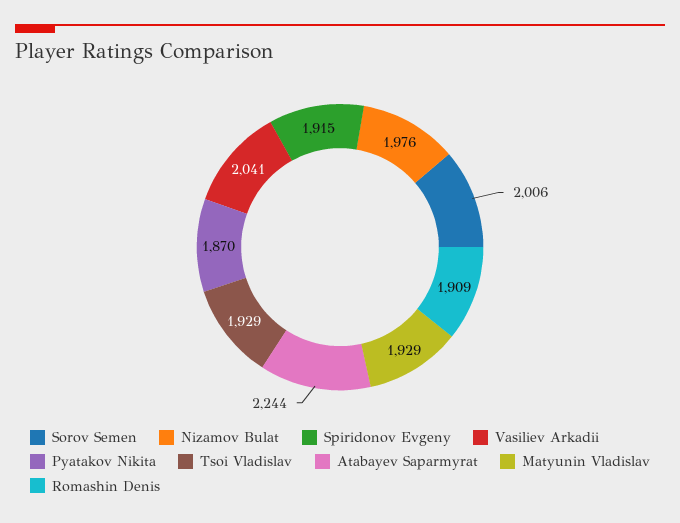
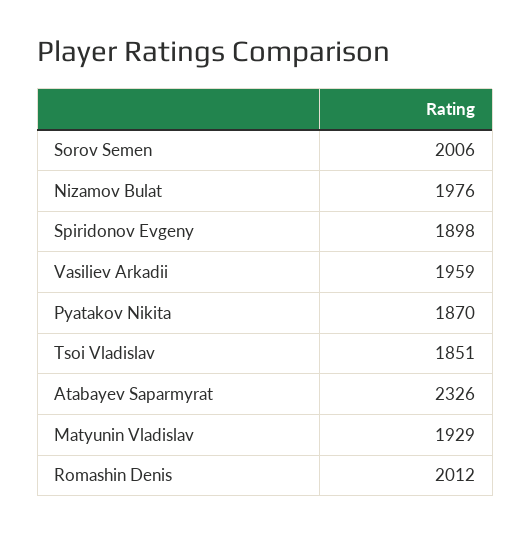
  {
    "Sorov Semen": 2006,
    "Nizamov Bulat": 1976,
-   "Spiridonov Evgeny": 1915,
+   "Spiridonov Evgeny": 1898,
-   "Vasiliev Arkadii": 2041,
+   "Vasiliev Arkadii": 1959,
    "Pyatakov Nikita": 1870,
-   "Tsoi Vladislav": 1929,
+   "Tsoi Vladislav": 1851,
-   "Atabayev Saparmyrat": 2244,
+   "Atabayev Saparmyrat": 2326,
    "Matyunin Vladislav": 1929,
-   "Romashin Denis": 1909
+   "Romashin Denis": 2012
  }

